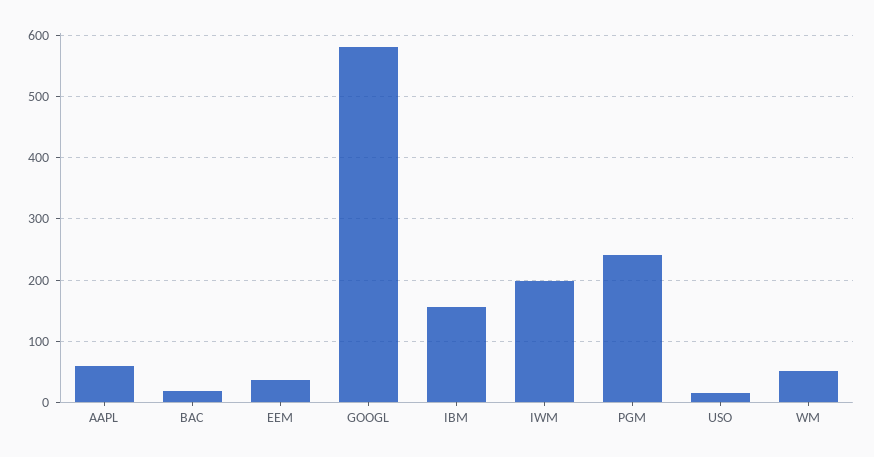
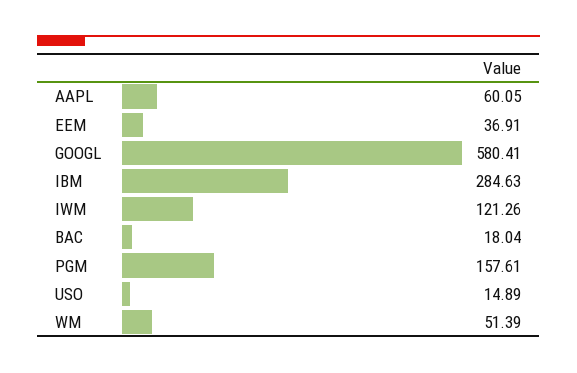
  {
    "AAPL": 60.05,
    "BAC": 18.04,
    "EEM": 36.91,
    "GOOGL": 580.41,
-   "IBM": 160,
+   "IBM": 284.63,
-   "IWM": 200,
+   "IWM": 121.26,
-   "PGM": 240,
+   "PGM": 157.61,
    "USO": 14.89,
    "WM": 51.39
  }

